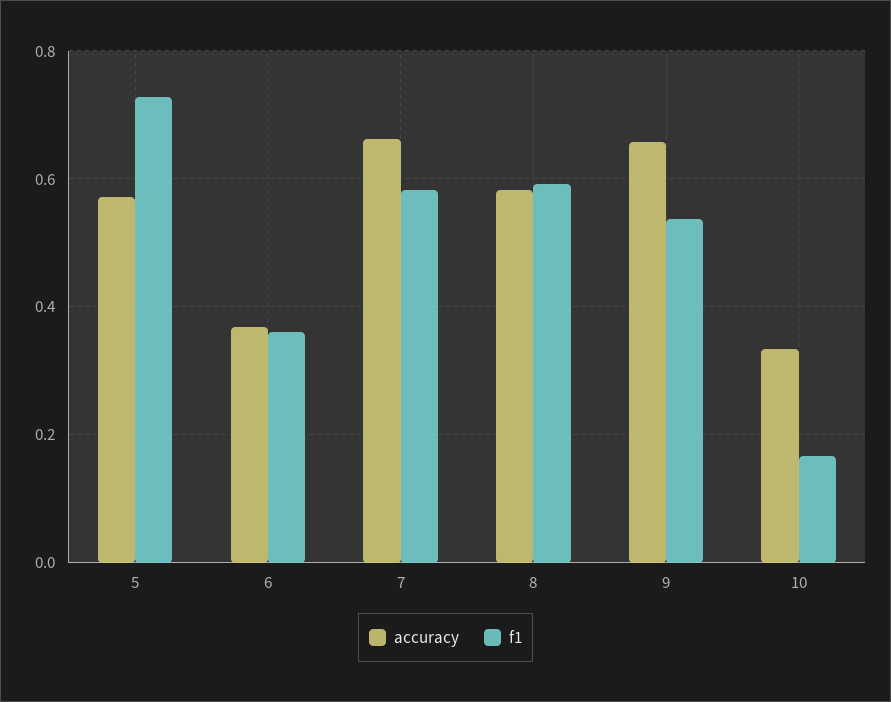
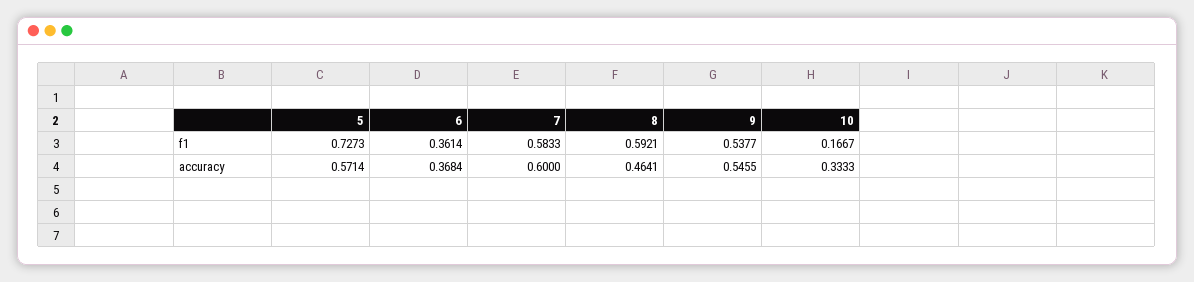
  {
    "accuracy": {
      "5": 0.5714,
      "6": 0.3684,
-     "7": 0.66,
+     "7": 0.6,
-     "8": 0.58,
+     "8": 0.4641,
-     "9": 0.66,
+     "9": 0.5455,
      "10": 0.3333
    },
    "f1": {
      "5": 0.7273,
      "6": 0.3614,
      "7": 0.5833,
      "8": 0.5921,
      "9": 0.5377,
      "10": 0.1667
    }
  }

